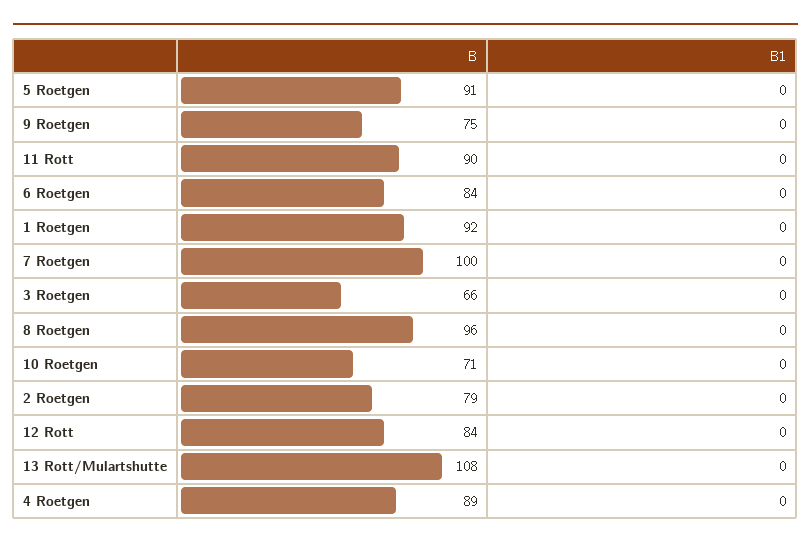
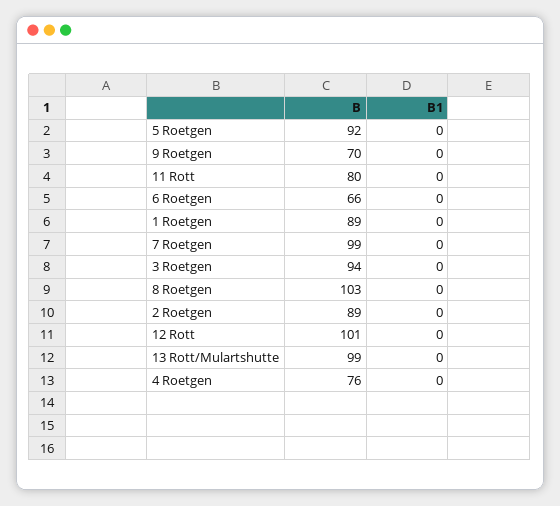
  {
    "B": {
-     "5 Roetgen": 91,
+     "5 Roetgen": 92,
-     "9 Roetgen": 75,
+     "9 Roetgen": 70,
-     "11 Rott": 90,
+     "11 Rott": 80,
-     "6 Roetgen": 84,
+     "6 Roetgen": 66,
-     "1 Roetgen": 92,
+     "1 Roetgen": 89,
-     "7 Roetgen": 100,
+     "7 Roetgen": 99,
-     "3 Roetgen": 66,
+     "3 Roetgen": 94,
-     "8 Roetgen": 96,
+     "8 Roetgen": 103,
-     "10 Roetgen": 71,
-     "2 Roetgen": 79,
+     "2 Roetgen": 89,
-     "12 Rott": 84,
+     "12 Rott": 101,
-     "13 Rott/Mulartshutte": 108,
+     "13 Rott/Mulartshutte": 99,
-     "4 Roetgen": 89
+     "4 Roetgen": 76
    },
    "B1": {
      "5 Roetgen": 0,
      "9 Roetgen": 0,
      "11 Rott": 0,
      "6 Roetgen": 0,
      "1 Roetgen": 0,
      "7 Roetgen": 0,
      "3 Roetgen": 0,
      "8 Roetgen": 0,
-     "10 Roetgen": 0,
      "2 Roetgen": 0,
      "12 Rott": 0,
      "13 Rott/Mulartshutte": 0,
      "4 Roetgen": 0
    }
  }

